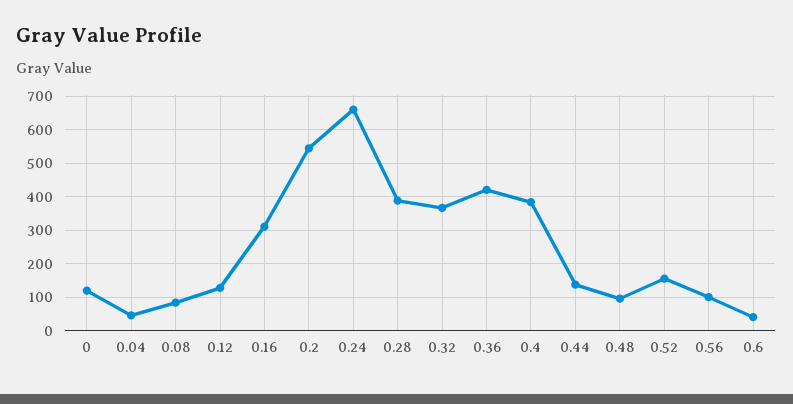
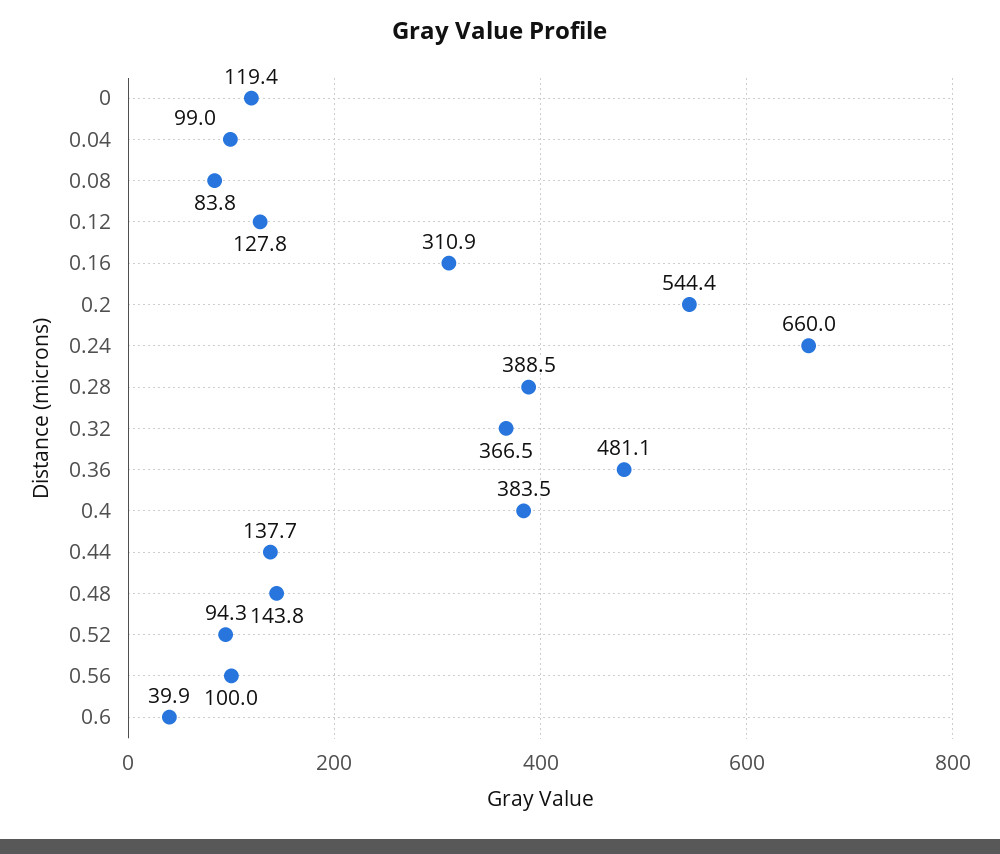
  {
    "0": 119.4,
-   "0.04": 40,
+   "0.04": 99,
    "0.08": 83.8,
    "0.12": 127.8,
    "0.16": 310.9,
    "0.2": 544.4,
    "0.24": 660,
    "0.28": 388.5,
    "0.32": 366.5,
-   "0.36": 420,
+   "0.36": 481.1,
    "0.4": 383.5,
    "0.44": 137.7,
-   "0.48": 100,
+   "0.48": 143.8,
-   "0.52": 160,
+   "0.52": 94.3,
    "0.56": 100,
    "0.6": 39.9
  }

